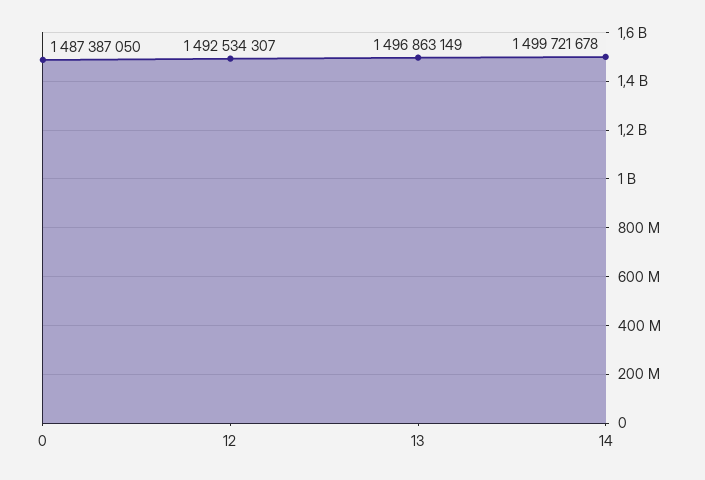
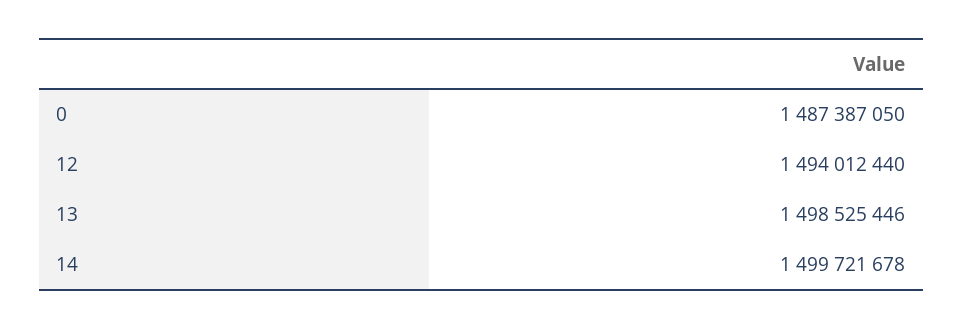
  {
    "0": 1487387050,
-   "12": 1492534307,
+   "12": 1494012440,
-   "13": 1496863149,
+   "13": 1498525446,
    "14": 1499721678
  }

